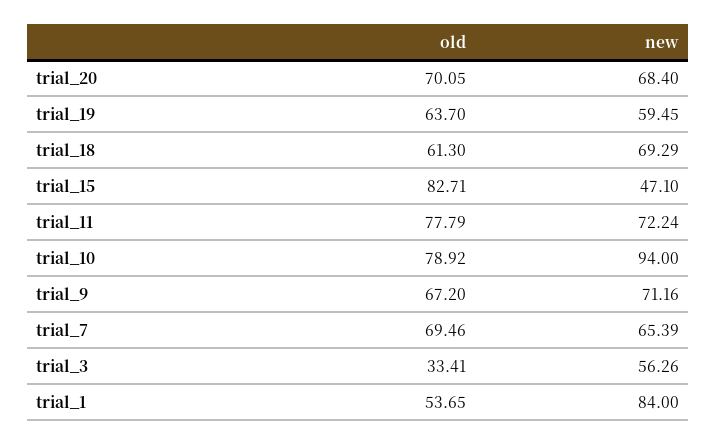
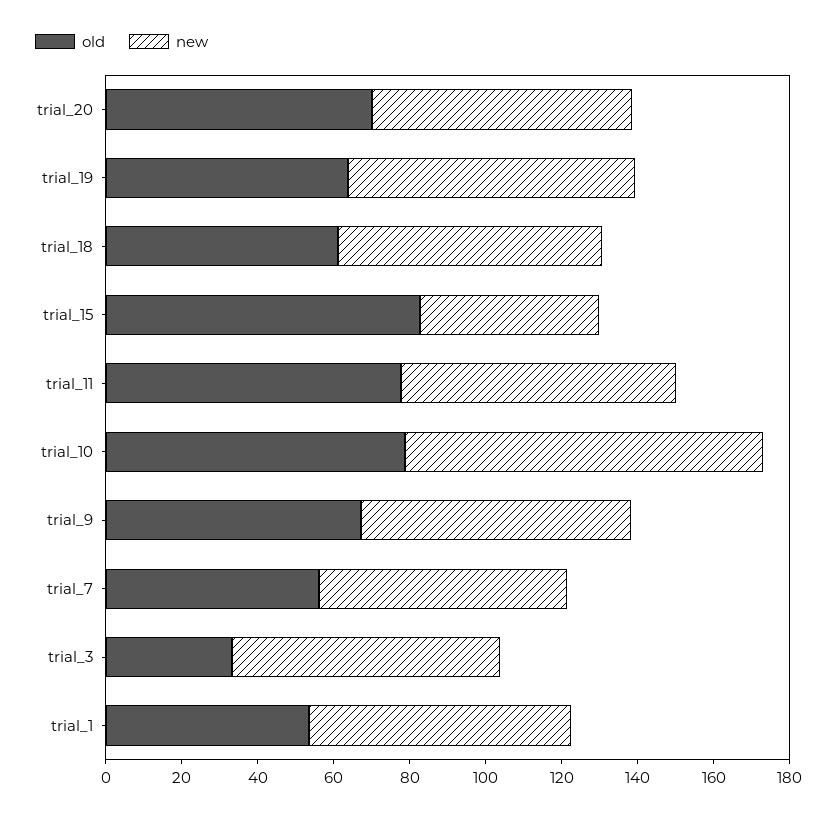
  {
    "old": {
      "trial_20": 70.05,
      "trial_19": 63.7,
      "trial_18": 61.3,
      "trial_15": 82.71,
      "trial_11": 77.79,
      "trial_10": 78.92,
      "trial_9": 67.2,
-     "trial_7": 69.46,
+     "trial_7": 55,
      "trial_3": 33.41,
      "trial_1": 53.65
    },
    "new": {
      "trial_20": 68.4,
-     "trial_19": 59.45,
+     "trial_19": 75,
      "trial_18": 69.29,
      "trial_15": 47.1,
      "trial_11": 72.24,
      "trial_10": 94,
      "trial_9": 71.16,
      "trial_7": 65.39,
-     "trial_3": 56.26,
+     "trial_3": 70,
-     "trial_1": 84
+     "trial_1": 70
    }
  }

